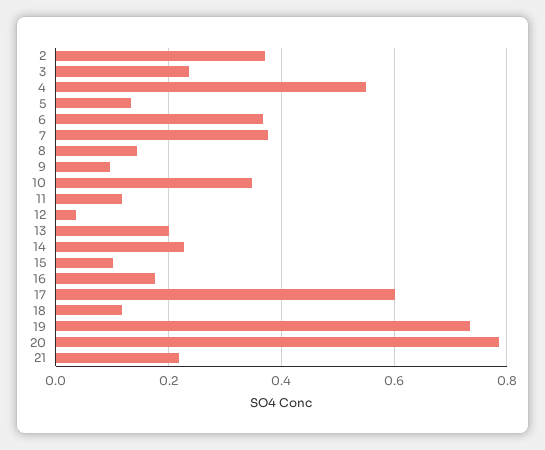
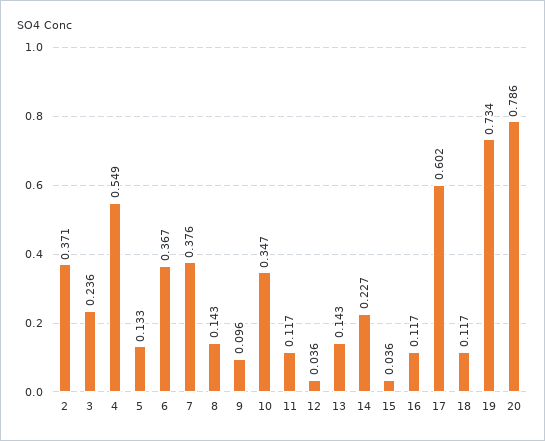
  {
    "2": 0.371,
    "3": 0.236,
    "4": 0.549,
    "5": 0.133,
    "6": 0.367,
    "7": 0.376,
    "8": 0.143,
    "9": 0.096,
    "10": 0.347,
    "11": 0.117,
    "12": 0.036,
-   "13": 0.2,
+   "13": 0.143,
    "14": 0.227,
-   "15": 0.1,
+   "15": 0.036,
-   "16": 0.18,
+   "16": 0.117,
    "17": 0.602,
    "18": 0.117,
    "19": 0.734,
-   "20": 0.786,
+   "20": 0.786
-   "21": 0.22
  }

